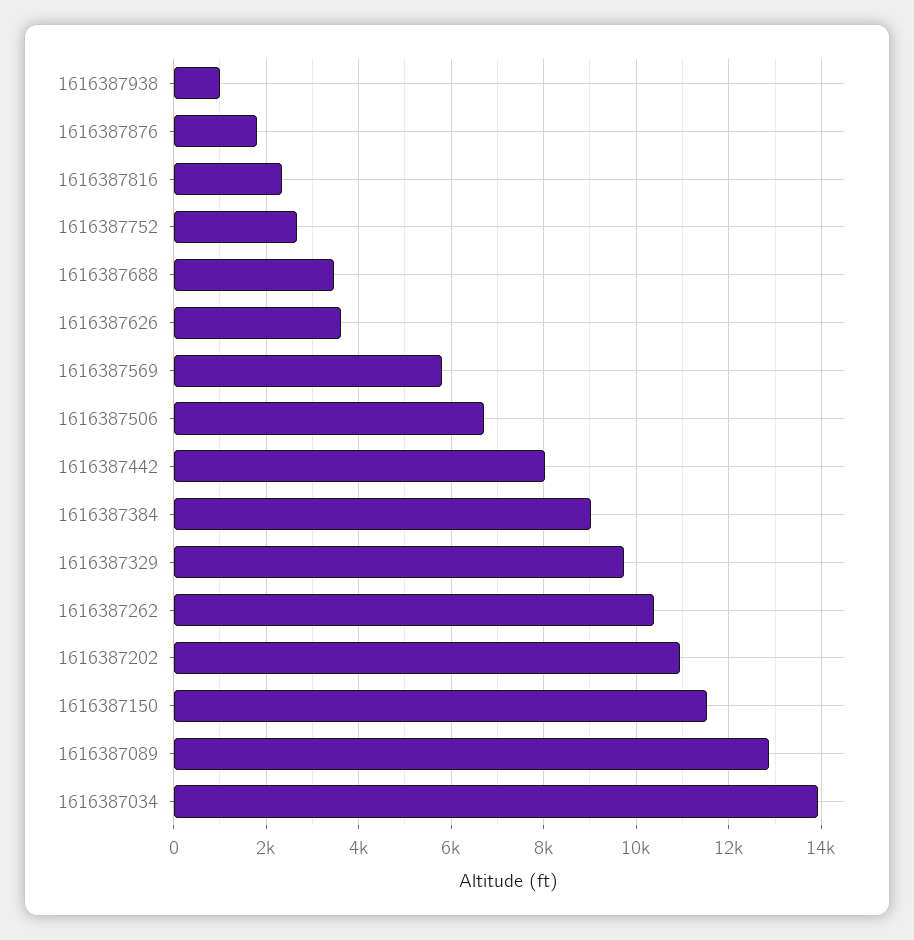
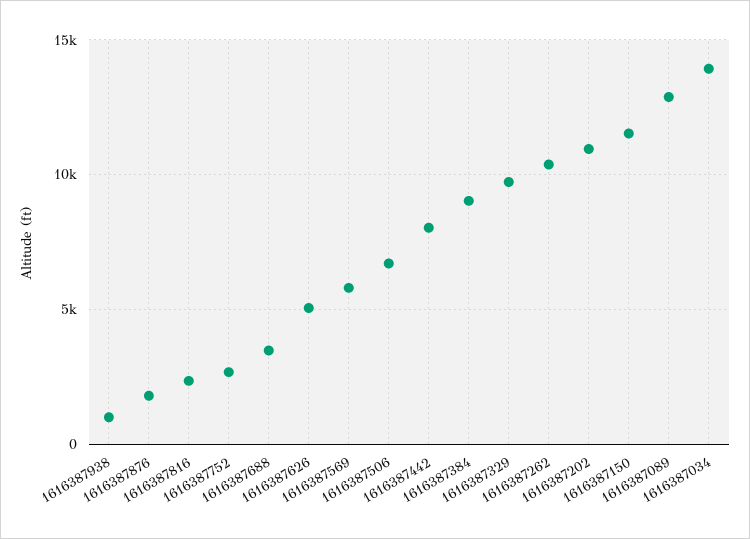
  {
    "1616387938": 1000,
    "1616387876": 1800,
    "1616387816": 2400,
    "1616387752": 2600,
    "1616387688": 3400,
-   "1616387626": 3600,
+   "1616387626": 5000,
    "1616387569": 5800,
    "1616387506": 6800,
    "1616387442": 8000,
    "1616387384": 9000,
    "1616387329": 9800,
    "1616387262": 10400,
    "1616387202": 11000,
    "1616387150": 11600,
    "1616387089": 12800,
    "1616387034": 14000
  }

